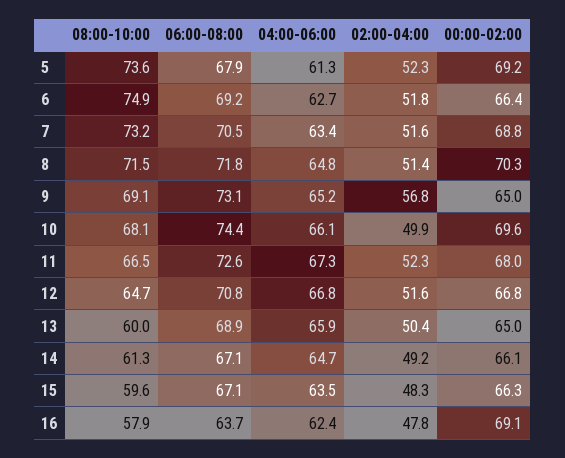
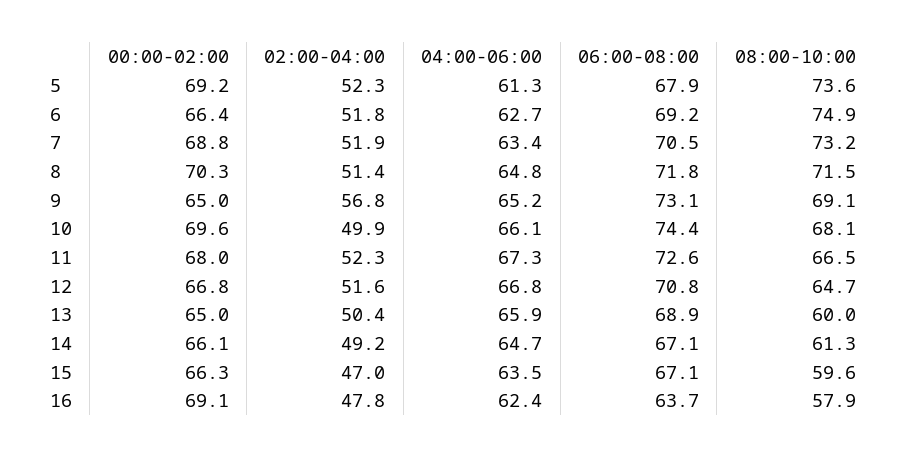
  {
    "08:00-10:00": {
      "5": 73.6,
      "6": 74.9,
      "7": 73.2,
      "8": 71.5,
      "9": 69.1,
      "10": 68.1,
      "11": 66.5,
      "12": 64.7,
      "13": 60,
      "14": 61.3,
      "15": 59.6,
      "16": 57.9
    },
    "06:00-08:00": {
      "5": 67.9,
      "6": 69.2,
      "7": 70.5,
      "8": 71.8,
      "9": 73.1,
      "10": 74.4,
      "11": 72.6,
      "12": 70.8,
      "13": 68.9,
      "14": 67.1,
      "15": 67.1,
      "16": 63.7
    },
    "04:00-06:00": {
      "5": 61.3,
      "6": 62.7,
      "7": 63.4,
      "8": 64.8,
      "9": 65.2,
      "10": 66.1,
      "11": 67.3,
      "12": 66.8,
      "13": 65.9,
      "14": 64.7,
      "15": 63.5,
      "16": 62.4
    },
    "02:00-04:00": {
      "5": 52.3,
      "6": 51.8,
-     "7": 51.6,
+     "7": 51.9,
      "8": 51.4,
      "9": 56.8,
      "10": 49.9,
      "11": 52.3,
      "12": 51.6,
      "13": 50.4,
      "14": 49.2,
-     "15": 48.3,
+     "15": 47,
      "16": 47.8
    },
    "00:00-02:00": {
      "5": 69.2,
      "6": 66.4,
      "7": 68.8,
      "8": 70.3,
      "9": 65,
      "10": 69.6,
      "11": 68,
      "12": 66.8,
      "13": 65,
      "14": 66.1,
      "15": 66.3,
      "16": 69.1
    }
  }

